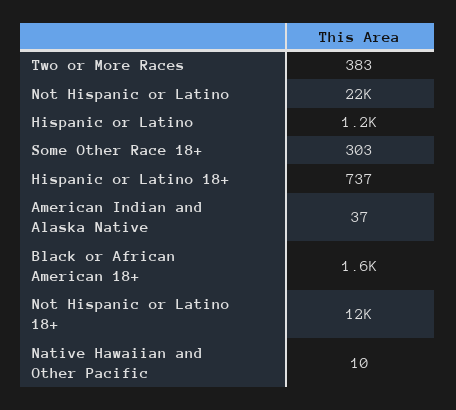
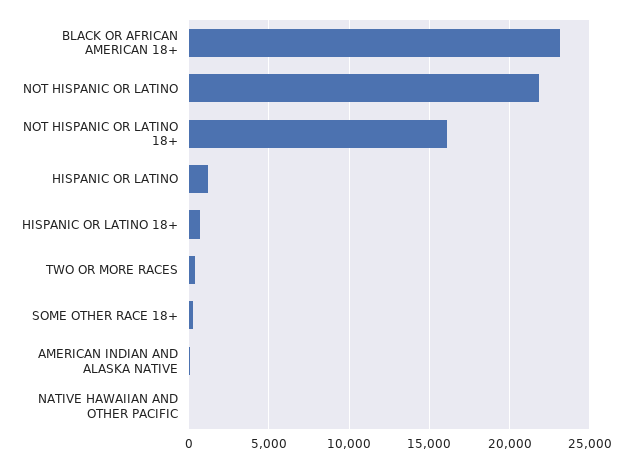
  {
    "Two or More Races": 383,
    "Not Hispanic or Latino": 22000,
    "Hispanic or Latino": 1200,
    "Some Other Race 18+": 303,
    "Hispanic or Latino 18+": 737,
    "American Indian and Alaska Native": 37,
-   "Black or African American 18+": 1600,
+   "Black or African American 18+": 23000,
-   "Not Hispanic or Latino 18+": 12000,
+   "Not Hispanic or Latino 18+": 16000,
    "Native Hawaiian and Other Pacific": 10
  }

